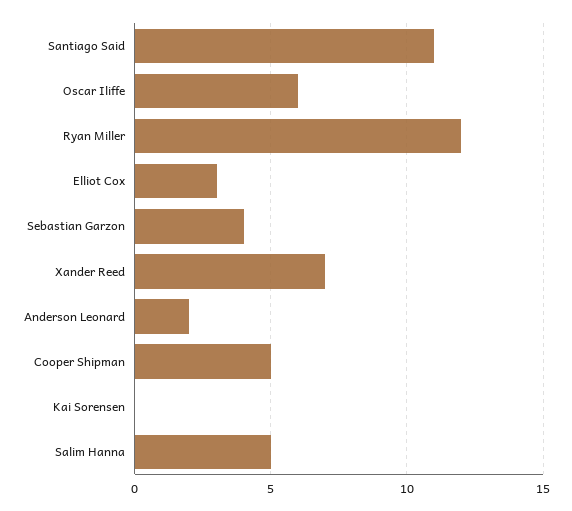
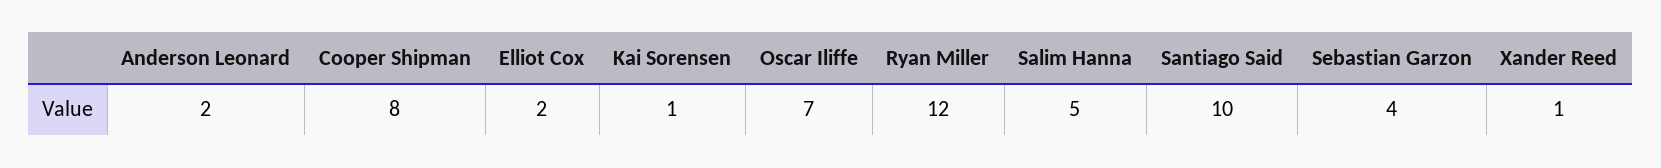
  {
-   "Santiago Said": 11,
+   "Santiago Said": 10,
-   "Oscar Iliffe": 6,
+   "Oscar Iliffe": 7,
    "Ryan Miller": 12,
-   "Elliot Cox": 3,
+   "Elliot Cox": 2,
    "Sebastian Garzon": 4,
-   "Xander Reed": 7,
+   "Xander Reed": 1,
    "Anderson Leonard": 2,
-   "Cooper Shipman": 5,
+   "Cooper Shipman": 8,
-   "Kai Sorensen": 0,
+   "Kai Sorensen": 1,
    "Salim Hanna": 5
  }

